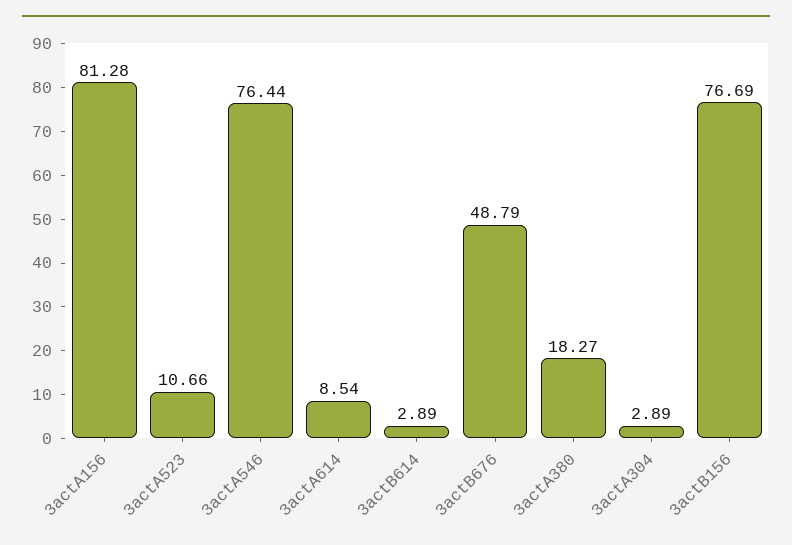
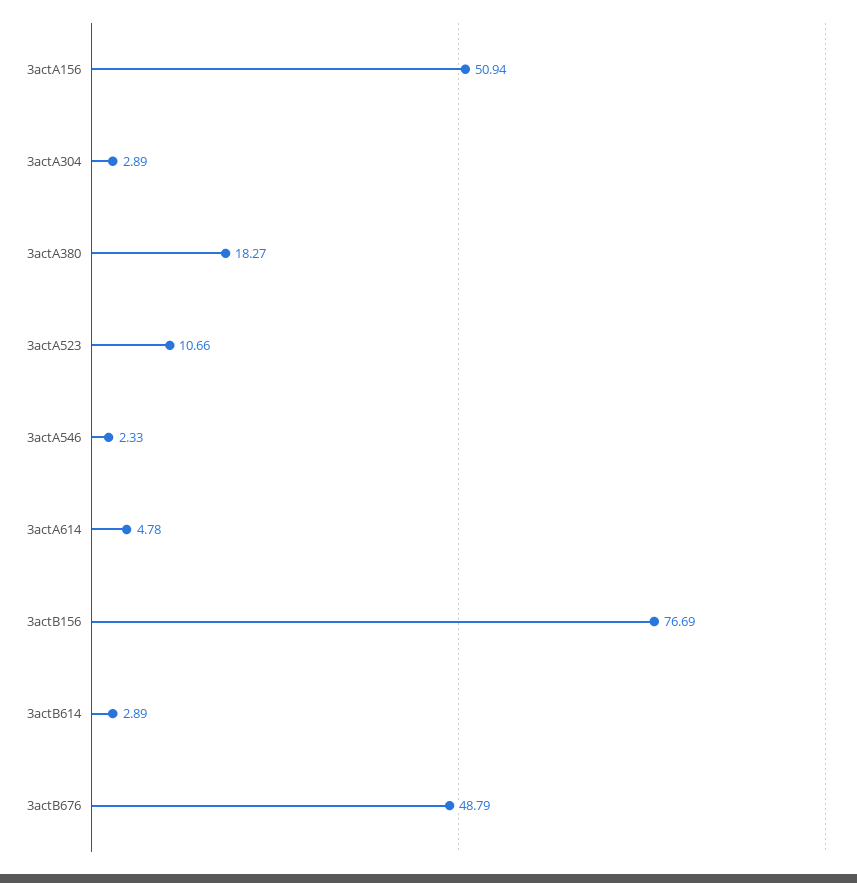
  {
-   "3actA156": 81.28,
+   "3actA156": 50.94,
    "3actA523": 10.66,
-   "3actA546": 76.44,
+   "3actA546": 2.33,
-   "3actA614": 8.54,
+   "3actA614": 4.78,
    "3actB614": 2.89,
    "3actB676": 48.79,
    "3actA380": 18.27,
    "3actA304": 2.89,
    "3actB156": 76.69
  }

